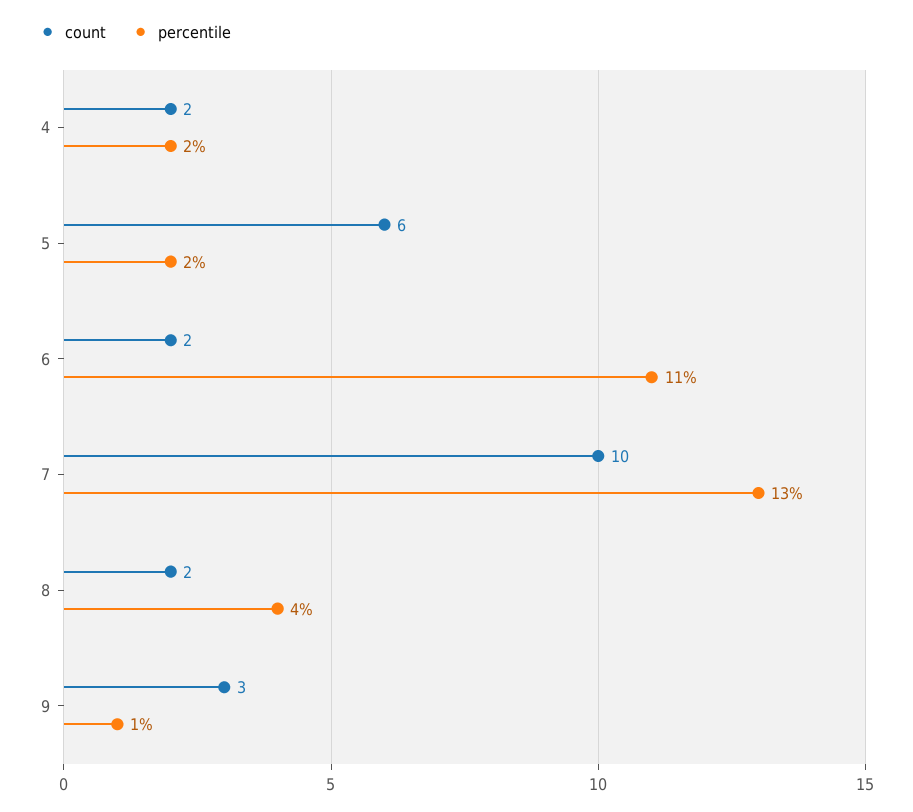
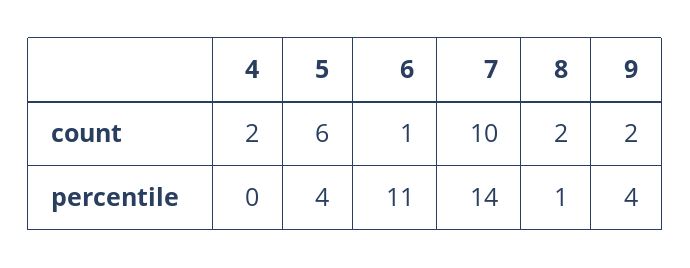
  {
    "count": {
      "4": 2,
      "5": 6,
-     "6": 2,
+     "6": 1,
      "7": 10,
      "8": 2,
-     "9": 3
+     "9": 2
    },
    "percentile": {
-     "4": 2,
+     "4": 0,
-     "5": 2,
+     "5": 4,
      "6": 11,
-     "7": 13,
+     "7": 14,
-     "8": 4,
+     "8": 1,
-     "9": 1
+     "9": 4
    }
  }

